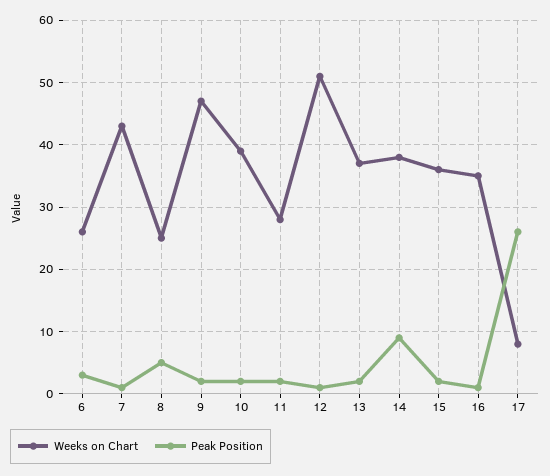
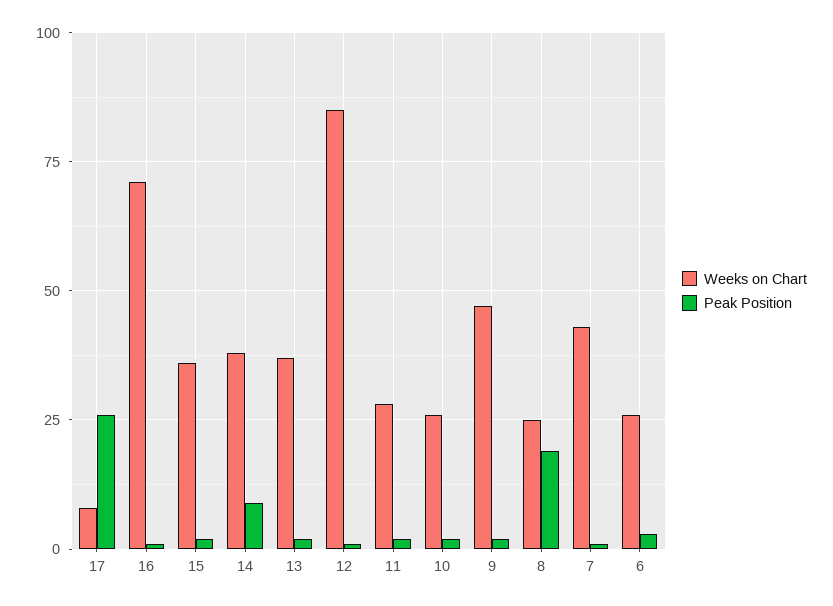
  {
    "Weeks on Chart": {
      "6": 26,
      "7": 43,
      "8": 25,
      "9": 47,
-     "10": 39,
+     "10": 25,
      "11": 28,
-     "12": 51,
+     "12": 85,
      "13": 37,
      "14": 38,
      "15": 36,
-     "16": 35,
+     "16": 70,
      "17": 8
    },
    "Peak Position": {
      "6": 3,
      "7": 1,
-     "8": 5,
+     "8": 20,
      "9": 2,
      "10": 2,
      "11": 2,
      "12": 1,
      "13": 2,
      "14": 9,
      "15": 2,
      "16": 1,
      "17": 26
    }
  }

